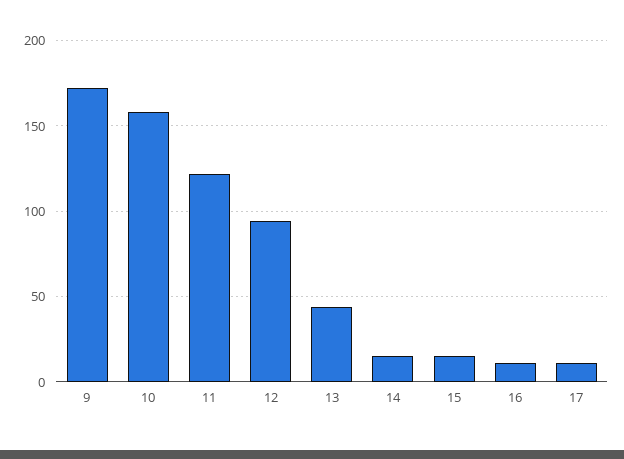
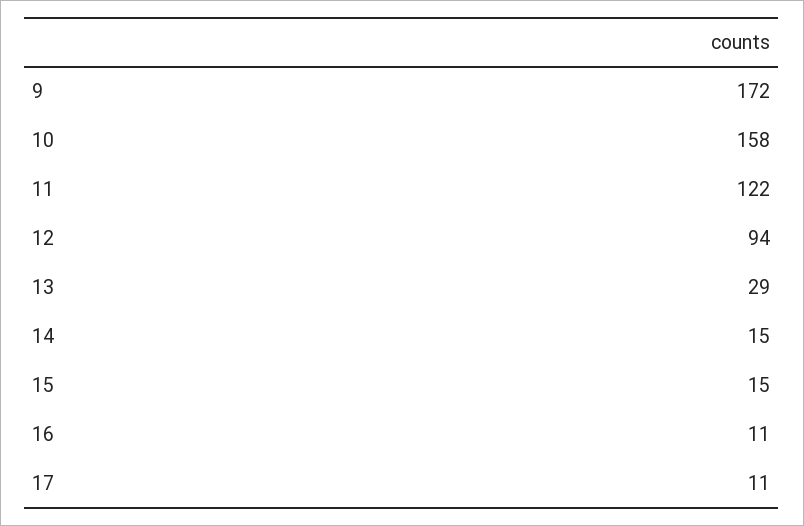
  {
    "9": 172,
    "10": 158,
    "11": 122,
    "12": 94,
-   "13": 45,
+   "13": 29,
    "14": 15,
    "15": 15,
    "16": 11,
    "17": 11
  }

